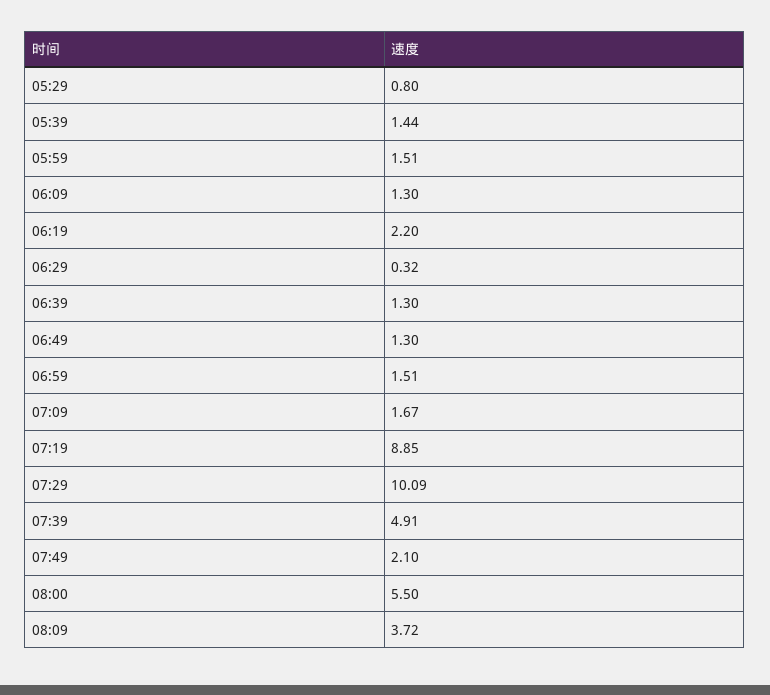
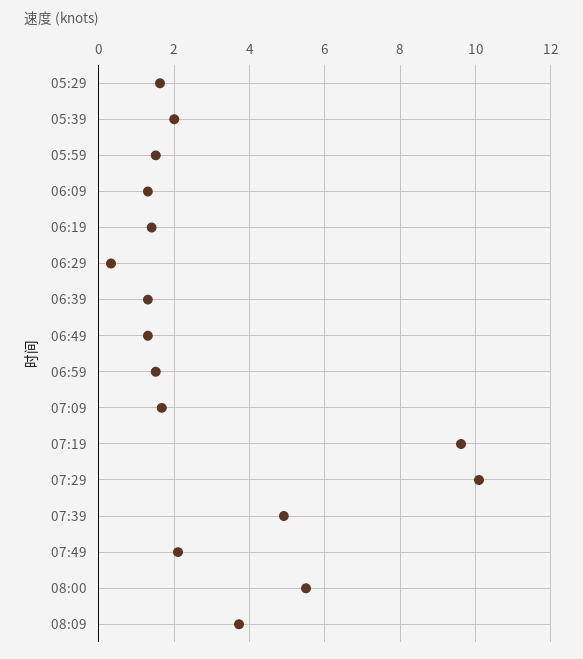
  {
-   "05:29": 0.8,
+   "05:29": 1.6,
-   "05:39": 1.44,
+   "05:39": 2,
    "05:59": 1.51,
    "06:09": 1.3,
-   "06:19": 2.2,
+   "06:19": 1.4,
    "06:29": 0.32,
    "06:39": 1.3,
    "06:49": 1.3,
    "06:59": 1.51,
    "07:09": 1.67,
-   "07:19": 8.85,
+   "07:19": 9.6,
    "07:29": 10.09,
    "07:39": 4.91,
    "07:49": 2.1,
    "08:00": 5.5,
    "08:09": 3.72
  }

